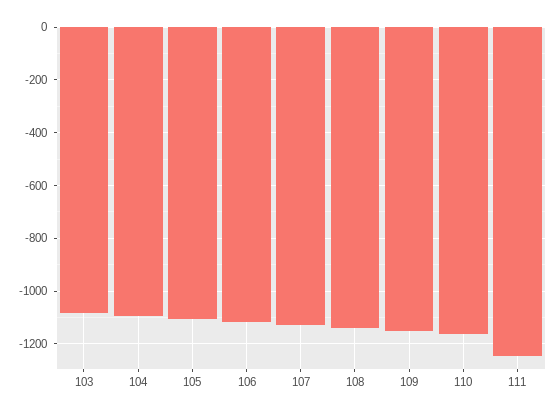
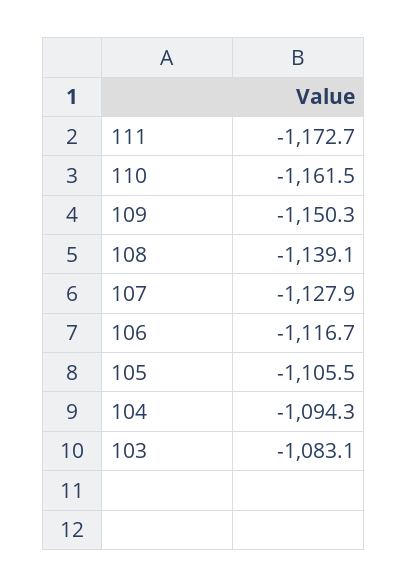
  {
    "103": -1083.1,
    "104": -1094.3,
    "105": -1105.5,
    "106": -1116.7,
    "107": -1127.9,
    "108": -1139.1,
    "109": -1150.3,
    "110": -1161.5,
-   "111": -1250
+   "111": -1172.7
  }

